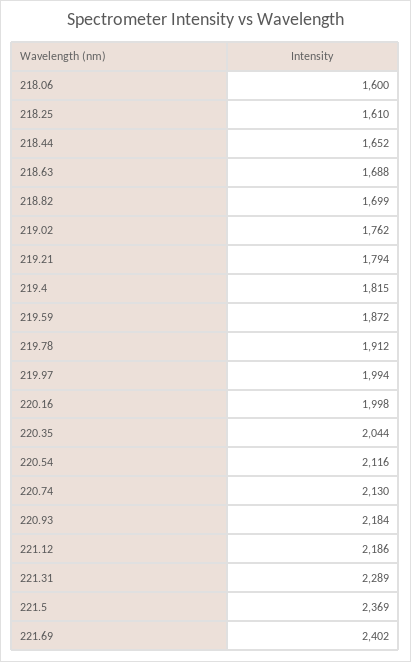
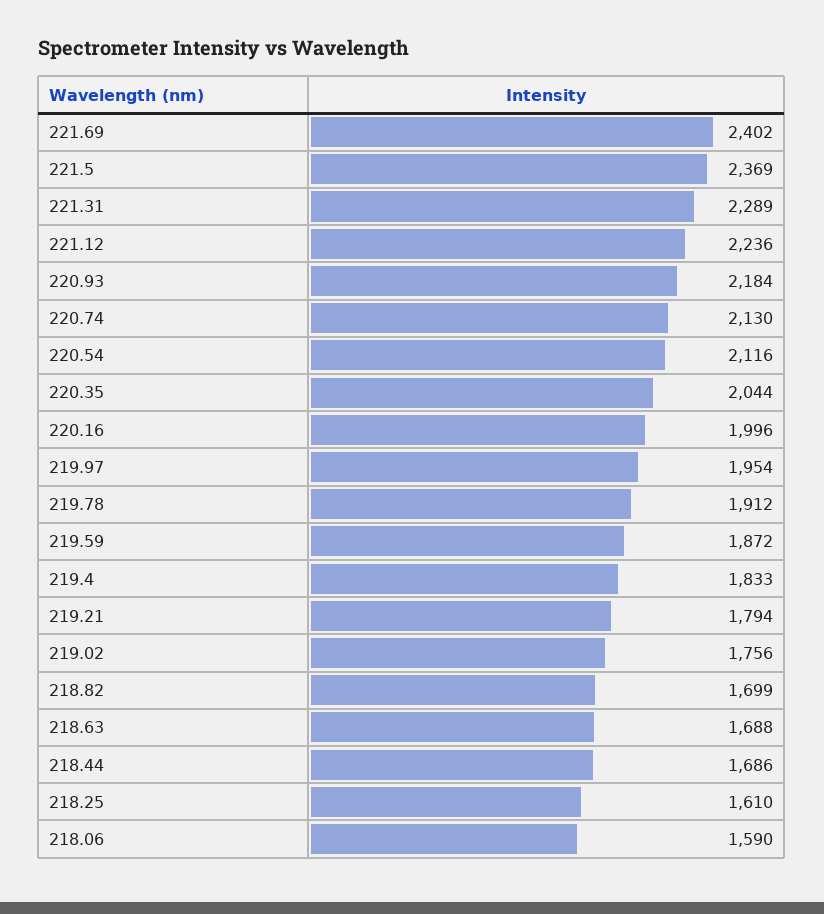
  {
-   "218.06": 1600,
+   "218.06": 1590,
    "218.25": 1610,
-   "218.44": 1652,
+   "218.44": 1686,
    "218.63": 1688,
    "218.82": 1699,
-   "219.02": 1762,
+   "219.02": 1756,
    "219.21": 1794,
-   "219.4": 1815,
+   "219.4": 1833,
    "219.59": 1872,
    "219.78": 1912,
-   "219.97": 1994,
+   "219.97": 1954,
-   "220.16": 1998,
+   "220.16": 1996,
    "220.35": 2044,
    "220.54": 2116,
    "220.74": 2130,
    "220.93": 2184,
-   "221.12": 2186,
+   "221.12": 2236,
    "221.31": 2289,
    "221.5": 2369,
    "221.69": 2402
  }

